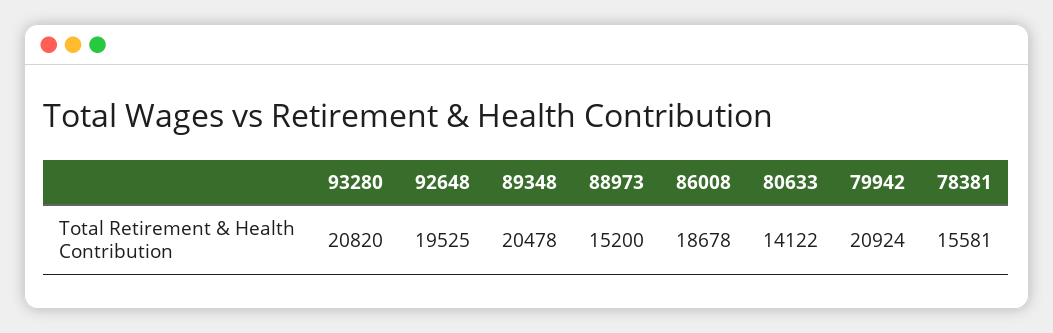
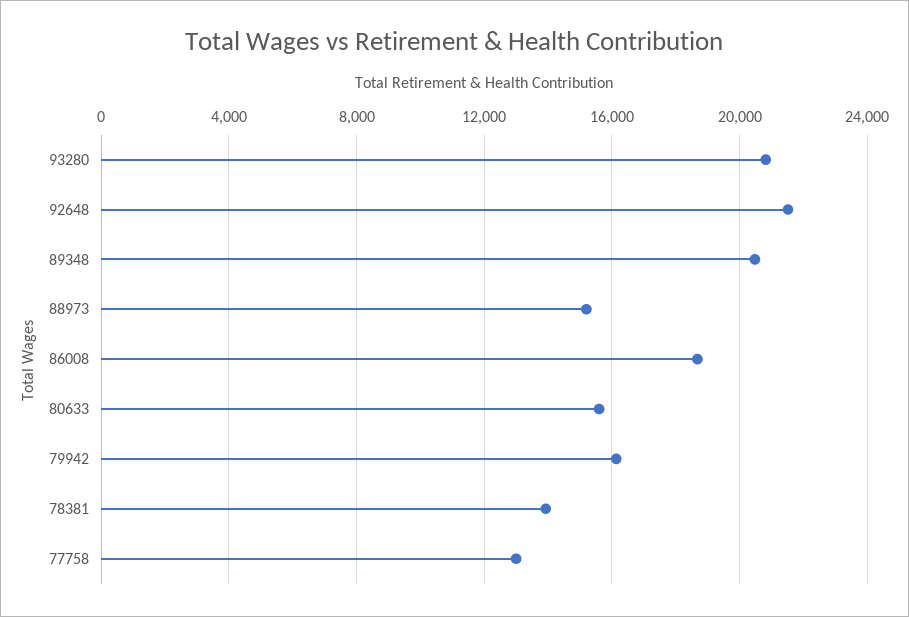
  {
    "93280": 20820,
-   "92648": 19525,
+   "92648": 21500,
    "89348": 20478,
    "88973": 15200,
    "86008": 18678,
-   "80633": 14122,
+   "80633": 15500,
-   "79942": 20924,
+   "79942": 16000,
-   "78381": 15581
+   "78381": 14000,
+   "77758": 13000
  }

